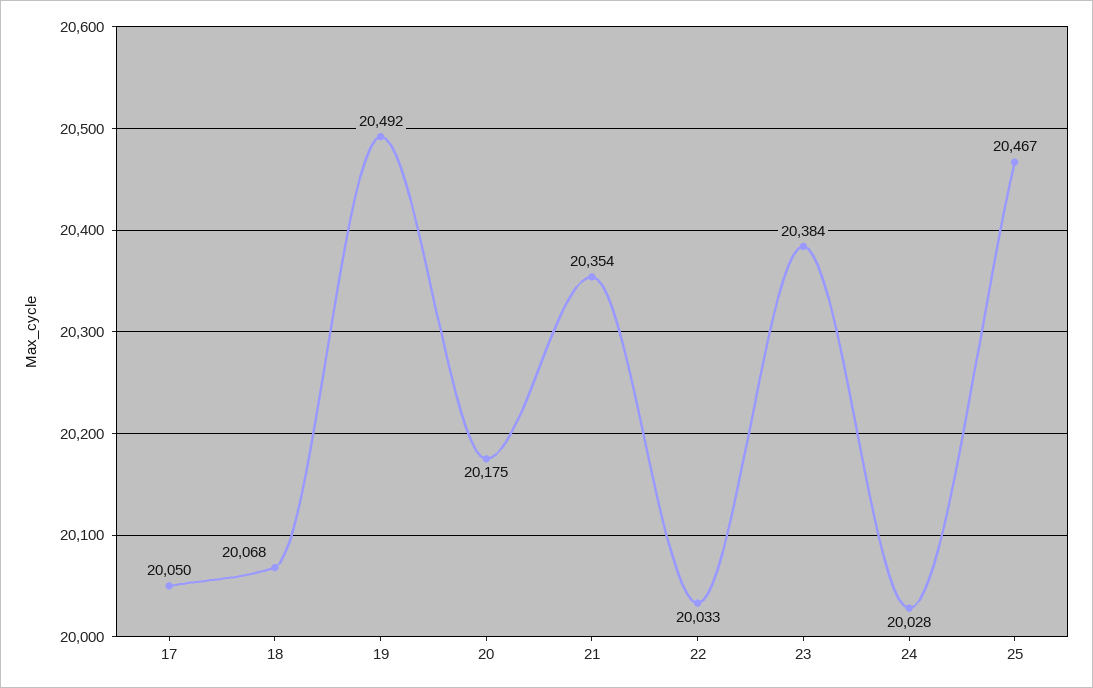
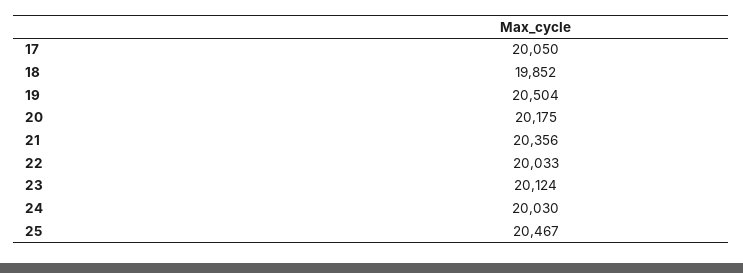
  {
    "17": 20050,
-   "18": 20068,
+   "18": 19852,
-   "19": 20492,
+   "19": 20504,
    "20": 20175,
-   "21": 20354,
+   "21": 20356,
    "22": 20033,
-   "23": 20384,
+   "23": 20124,
-   "24": 20028,
+   "24": 20030,
    "25": 20467
  }

